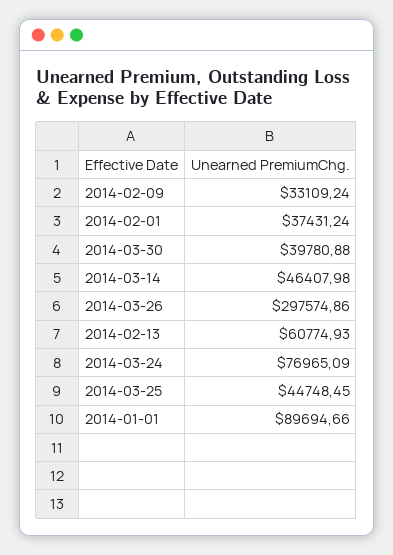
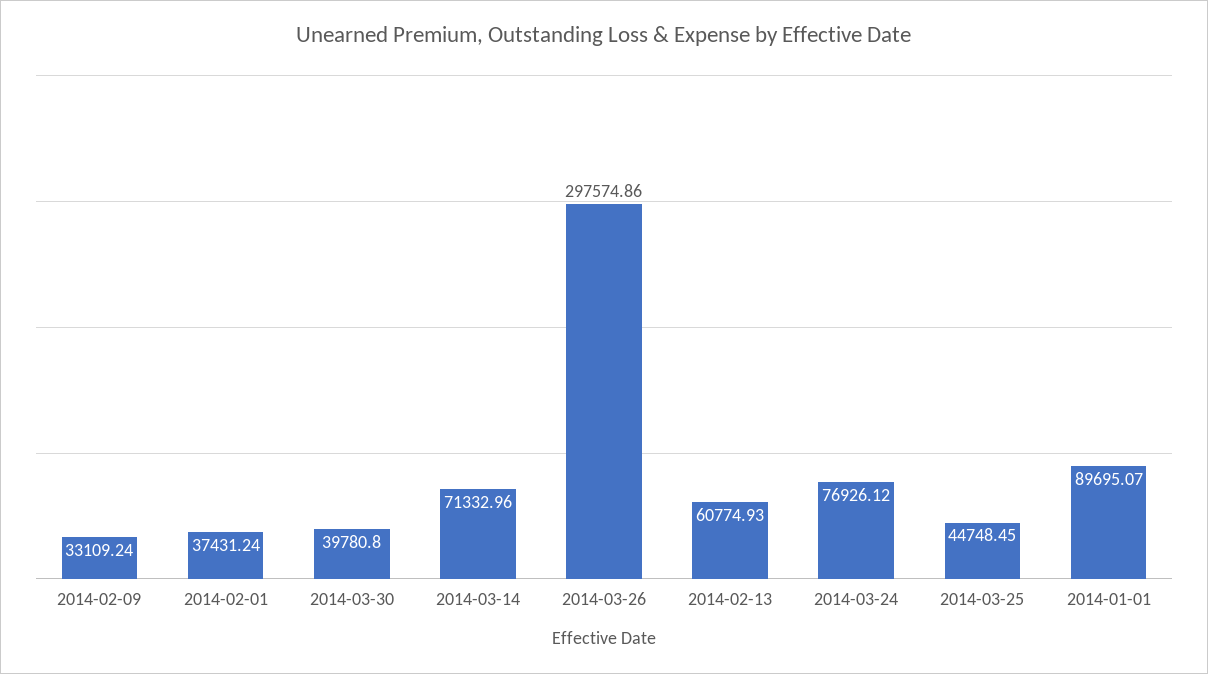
  {
    "2014-02-09": 33109.24,
    "2014-02-01": 37431.24,
-   "2014-03-30": 39780.88,
+   "2014-03-30": 39780.8,
-   "2014-03-14": 46407.98,
+   "2014-03-14": 71332.96,
    "2014-03-26": 297574.86,
    "2014-02-13": 60774.93,
-   "2014-03-24": 76965.09,
+   "2014-03-24": 76926.12,
    "2014-03-25": 44748.45,
-   "2014-01-01": 89694.66
+   "2014-01-01": 89695.07
  }

